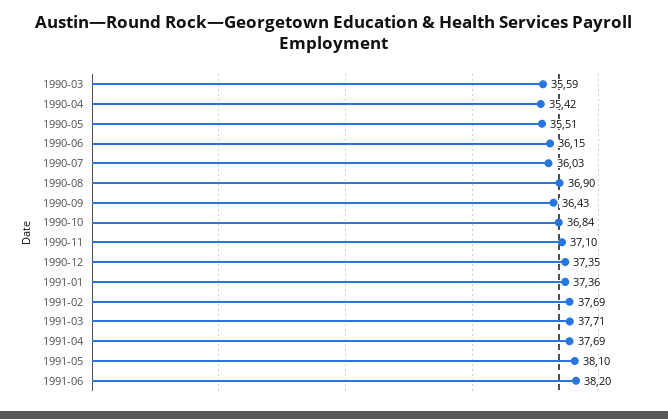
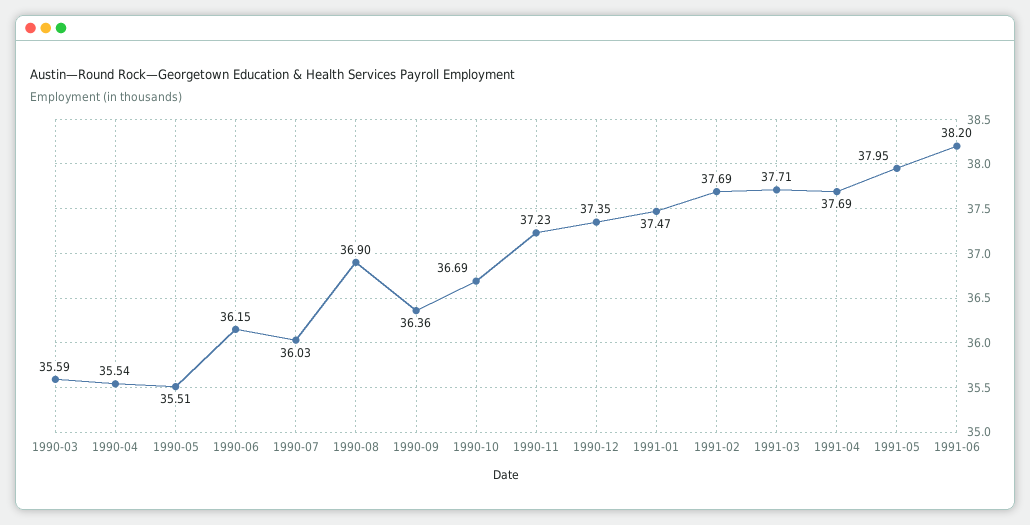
  {
    "1990-03": 35.59,
-   "1990-04": 35.42,
+   "1990-04": 35.54,
    "1990-05": 35.51,
    "1990-06": 36.15,
    "1990-07": 36.03,
    "1990-08": 36.9,
-   "1990-09": 36.43,
+   "1990-09": 36.36,
-   "1990-10": 36.84,
+   "1990-10": 36.69,
-   "1990-11": 37.1,
+   "1990-11": 37.23,
    "1990-12": 37.35,
-   "1991-01": 37.36,
+   "1991-01": 37.47,
    "1991-02": 37.69,
    "1991-03": 37.71,
    "1991-04": 37.69,
-   "1991-05": 38.1,
+   "1991-05": 37.95,
    "1991-06": 38.2
  }

